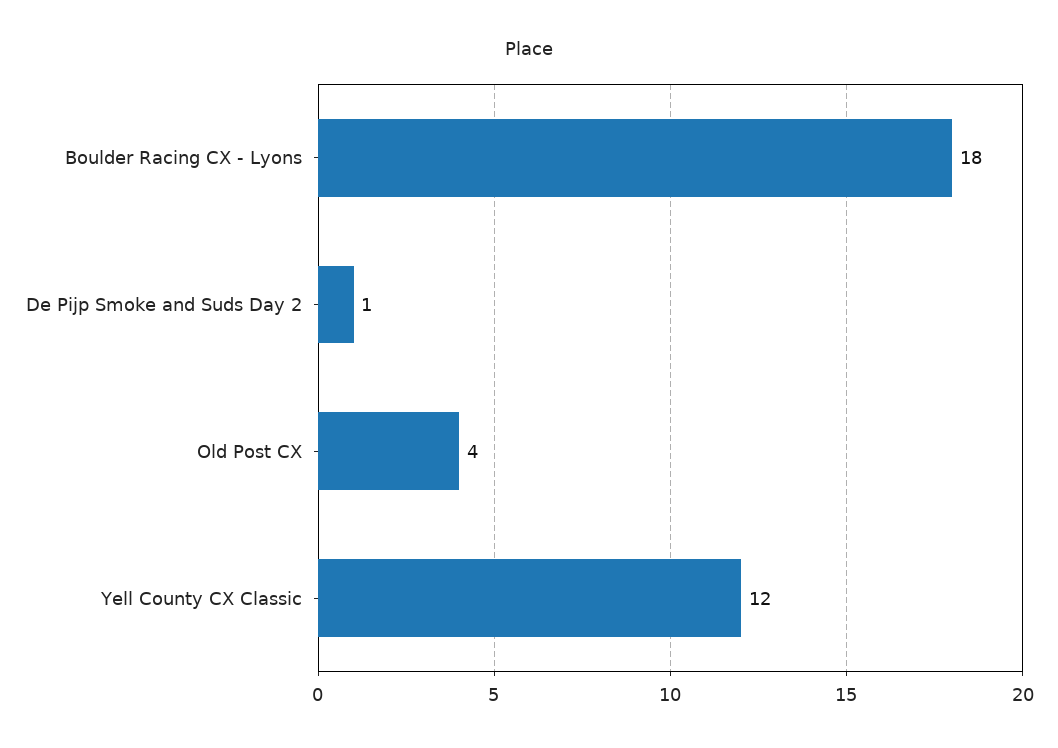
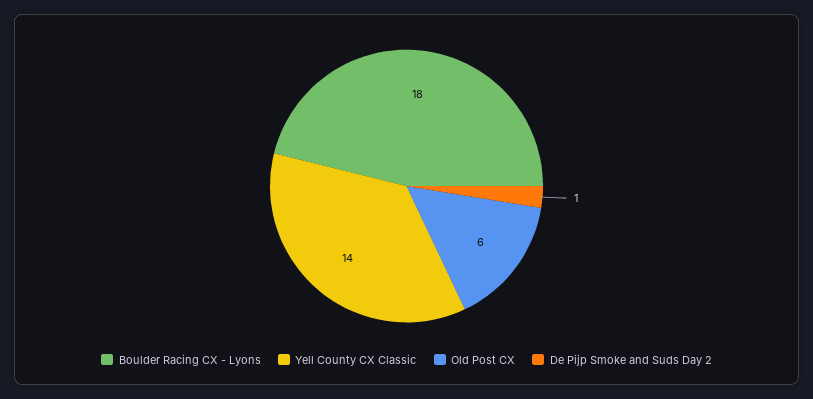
  {
    "Boulder Racing CX - Lyons": 18,
    "De Pijp Smoke and Suds Day 2": 1,
-   "Old Post CX": 4,
+   "Old Post CX": 6,
-   "Yell County CX Classic": 12
+   "Yell County CX Classic": 14
  }

